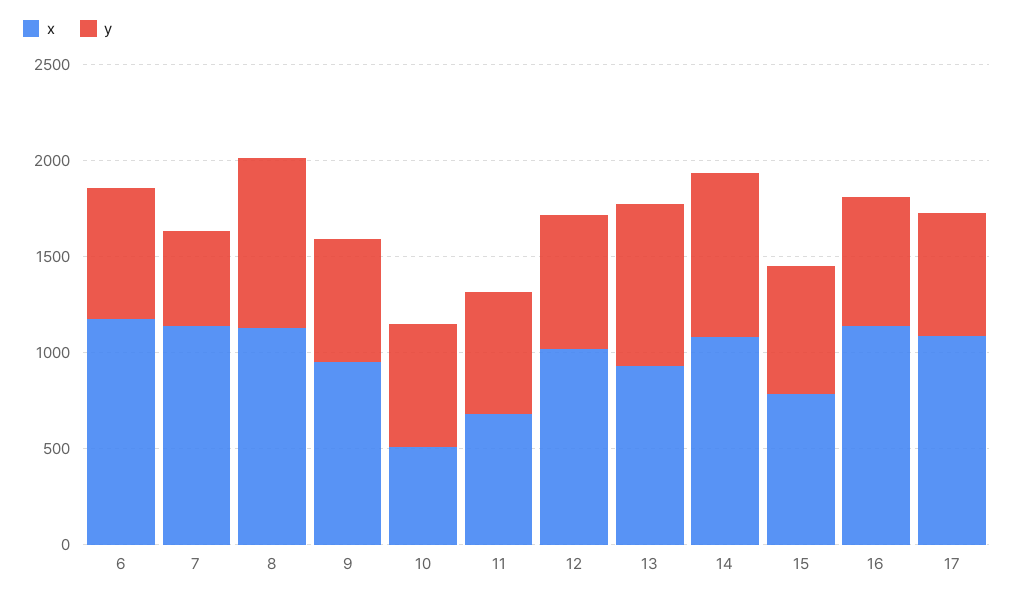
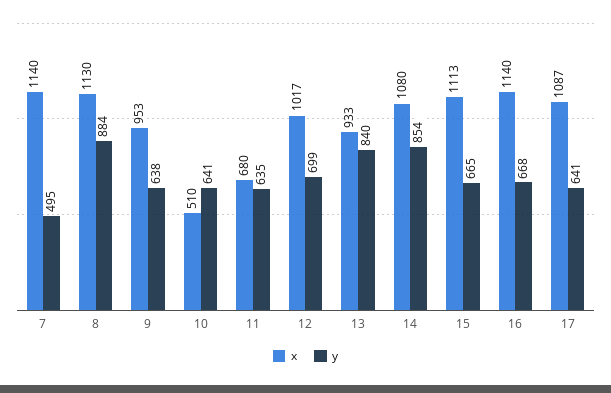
  {
    "x": {
-     "6": 1200,
      "7": 1140,
      "8": 1130,
      "9": 953,
      "10": 510,
      "11": 680,
      "12": 1017,
      "13": 933,
      "14": 1080,
-     "15": 800,
+     "15": 1113,
      "16": 1140,
      "17": 1087
    },
    "y": {
-     "6": 700,
      "7": 495,
      "8": 884,
      "9": 638,
      "10": 641,
      "11": 635,
      "12": 699,
      "13": 840,
      "14": 854,
      "15": 665,
      "16": 668,
      "17": 641
    }
  }

